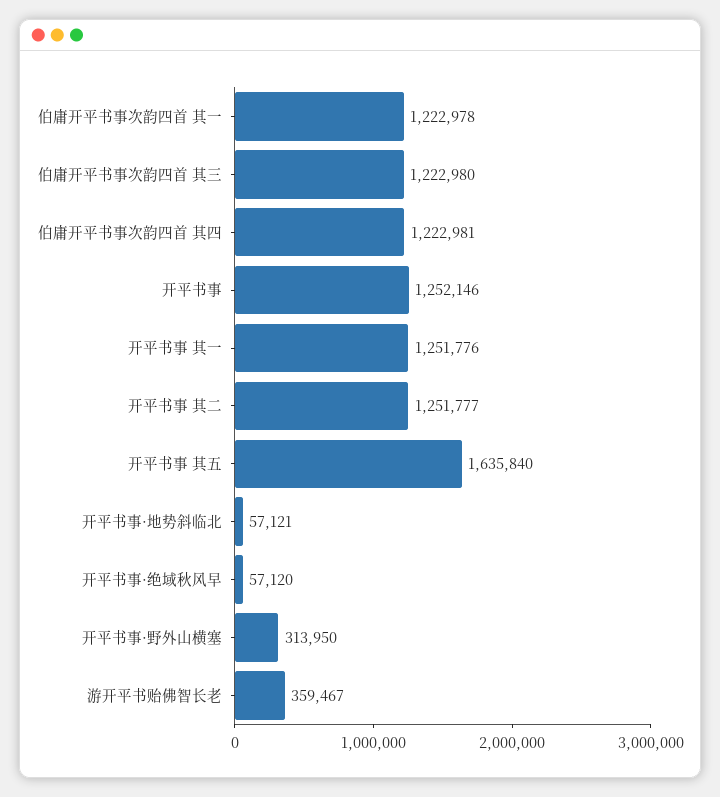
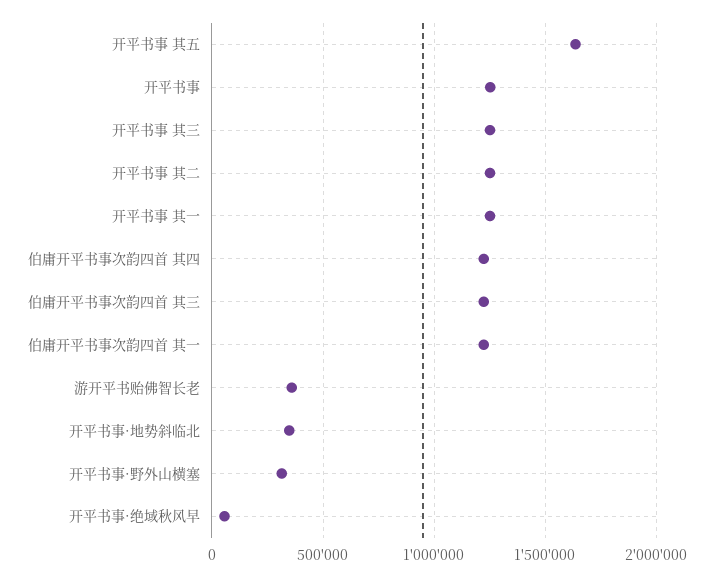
  {
    "伯庸开平书事次韵四首 其一": 1222978,
    "伯庸开平书事次韵四首 其三": 1222980,
    "伯庸开平书事次韵四首 其四": 1222981,
    "开平书事": 1252146,
    "开平书事 其一": 1251776,
    "开平书事 其二": 1251777,
    "开平书事 其五": 1635840,
-   "开平书事·地势斜临北": 57121,
+   "开平书事·地势斜临北": 350000,
    "开平书事·绝域秋风早": 57120,
    "开平书事·野外山横塞": 313950,
-   "游开平书贻佛智长老": 359467
+   "游开平书贻佛智长老": 359467,
+   "开平书事 其三": 1250000
  }

